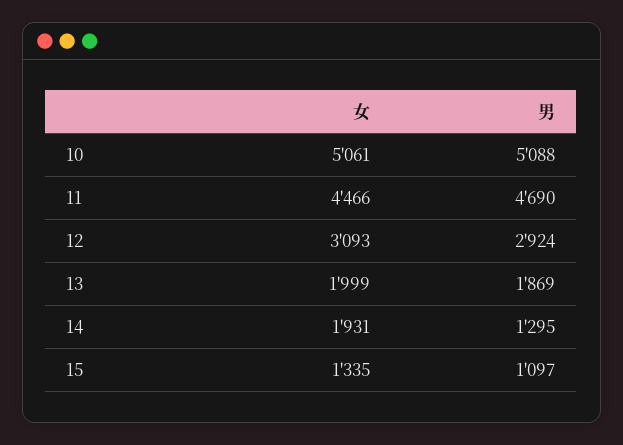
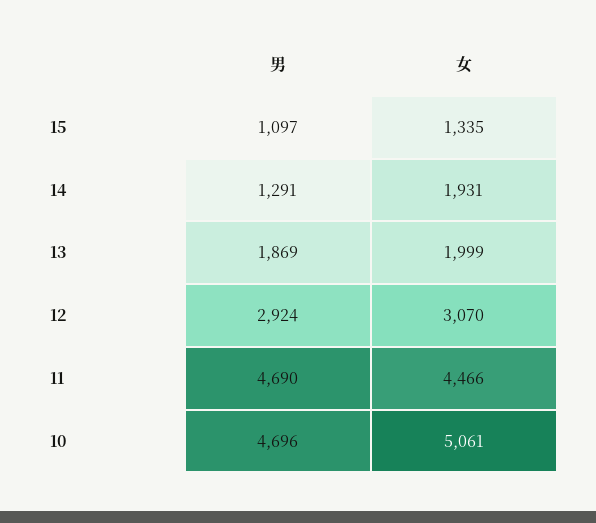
  {
    "女": {
      "10": 5061,
      "11": 4466,
-     "12": 3093,
+     "12": 3070,
      "13": 1999,
      "14": 1931,
      "15": 1335
    },
    "男": {
-     "10": 5088,
+     "10": 4696,
      "11": 4690,
      "12": 2924,
      "13": 1869,
-     "14": 1295,
+     "14": 1291,
      "15": 1097
    }
  }

